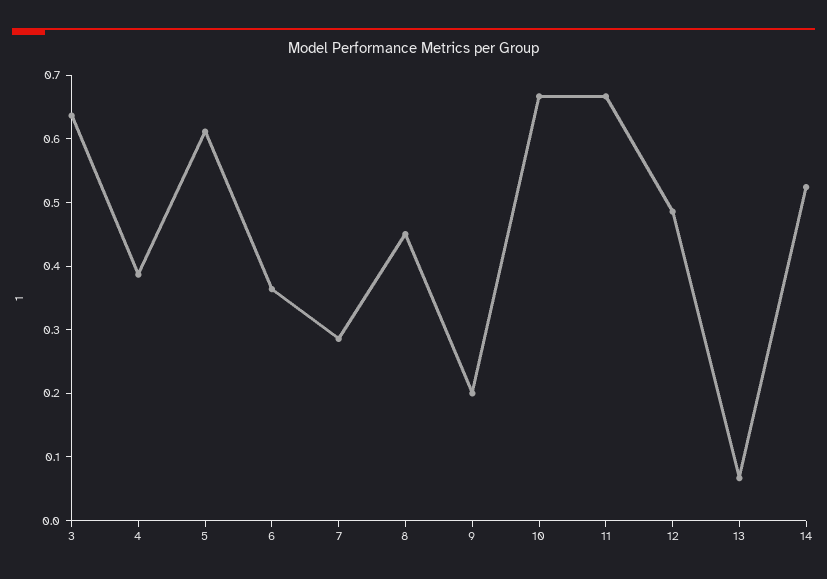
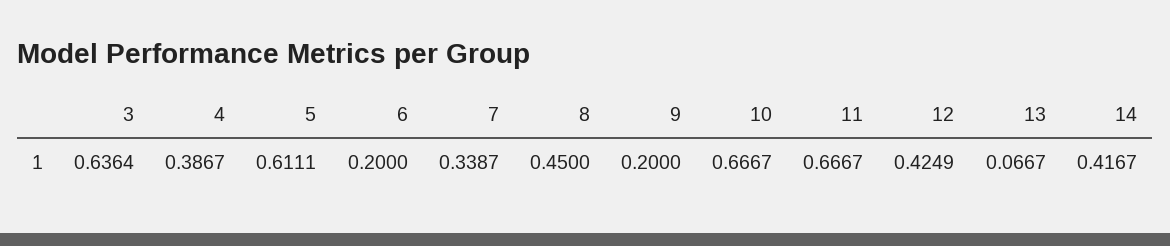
  {
    "3": 0.6364,
    "4": 0.3867,
    "5": 0.6111,
-   "6": 0.36,
+   "6": 0.2,
-   "7": 0.28,
+   "7": 0.3387,
    "8": 0.45,
    "9": 0.2,
    "10": 0.6667,
    "11": 0.6667,
-   "12": 0.48,
+   "12": 0.4249,
    "13": 0.0667,
-   "14": 0.52
+   "14": 0.4167
  }

